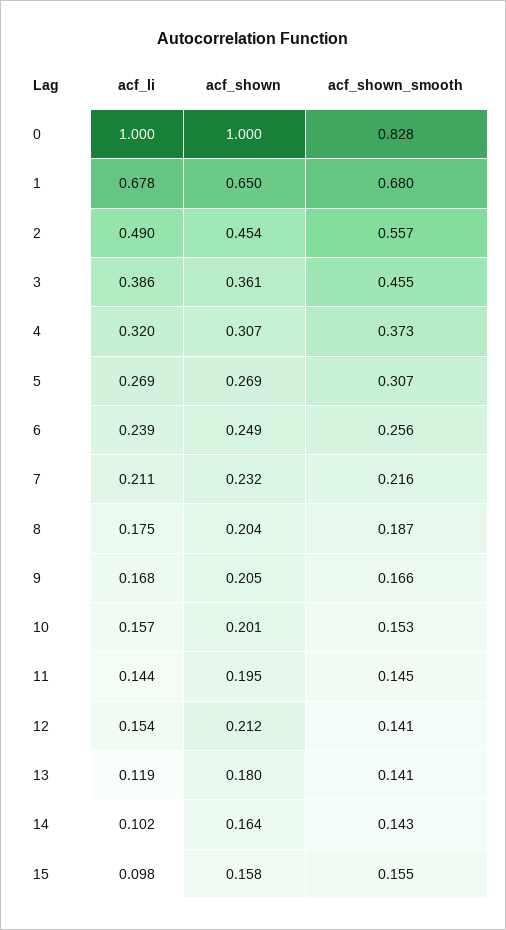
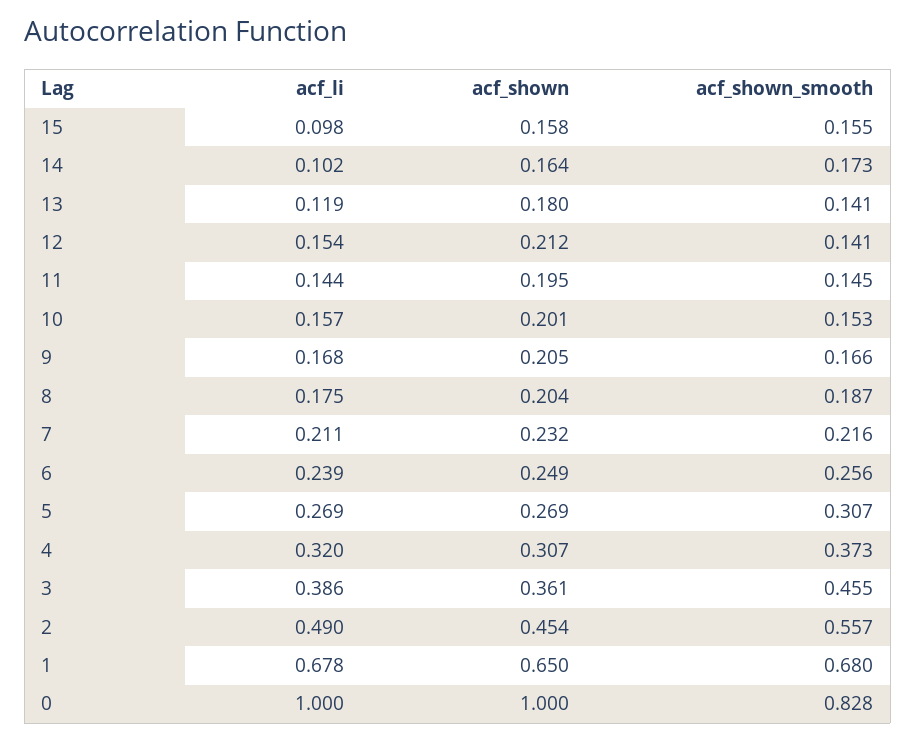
  {
    "acf_li": {
      "0": 1,
      "1": 0.678,
      "2": 0.49,
      "3": 0.386,
      "4": 0.32,
      "5": 0.269,
      "6": 0.239,
      "7": 0.211,
      "8": 0.175,
      "9": 0.168,
      "10": 0.157,
      "11": 0.144,
      "12": 0.154,
      "13": 0.119,
      "14": 0.102,
      "15": 0.098
    },
    "acf_shown": {
      "0": 1,
      "1": 0.65,
      "2": 0.454,
      "3": 0.361,
      "4": 0.307,
      "5": 0.269,
      "6": 0.249,
      "7": 0.232,
      "8": 0.204,
      "9": 0.205,
      "10": 0.201,
      "11": 0.195,
      "12": 0.212,
      "13": 0.18,
      "14": 0.164,
      "15": 0.158
    },
    "acf_shown_smooth": {
      "0": 0.828,
      "1": 0.68,
      "2": 0.557,
      "3": 0.455,
      "4": 0.373,
      "5": 0.307,
      "6": 0.256,
      "7": 0.216,
      "8": 0.187,
      "9": 0.166,
      "10": 0.153,
      "11": 0.145,
      "12": 0.141,
      "13": 0.141,
-     "14": 0.143,
+     "14": 0.173,
      "15": 0.155
    }
  }

